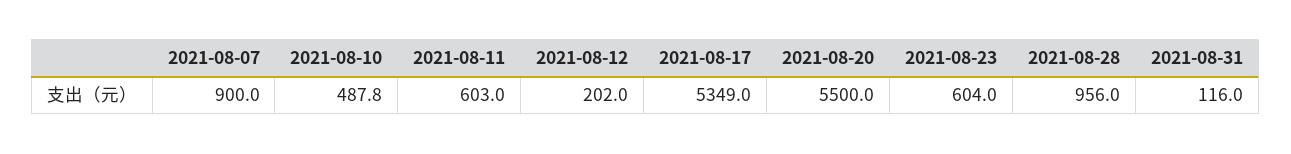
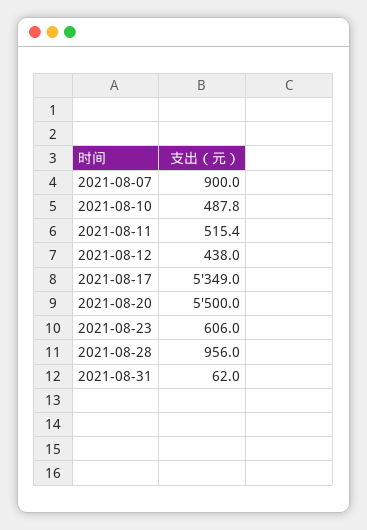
  {
    "2021-08-07": 900,
    "2021-08-10": 487.8,
-   "2021-08-11": 603,
+   "2021-08-11": 515.4,
-   "2021-08-12": 202,
+   "2021-08-12": 438,
    "2021-08-17": 5349,
    "2021-08-20": 5500,
-   "2021-08-23": 604,
+   "2021-08-23": 606,
    "2021-08-28": 956,
-   "2021-08-31": 116
+   "2021-08-31": 62
  }

